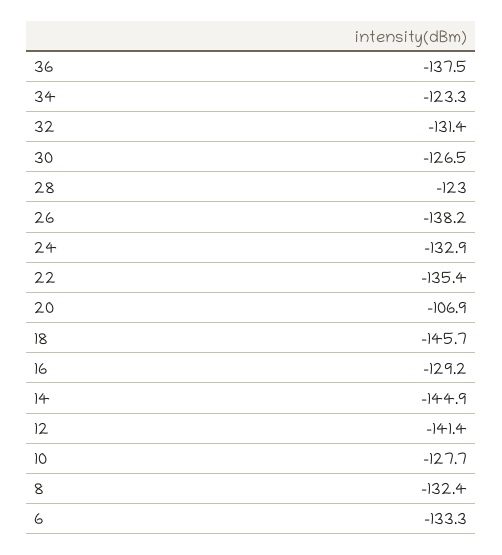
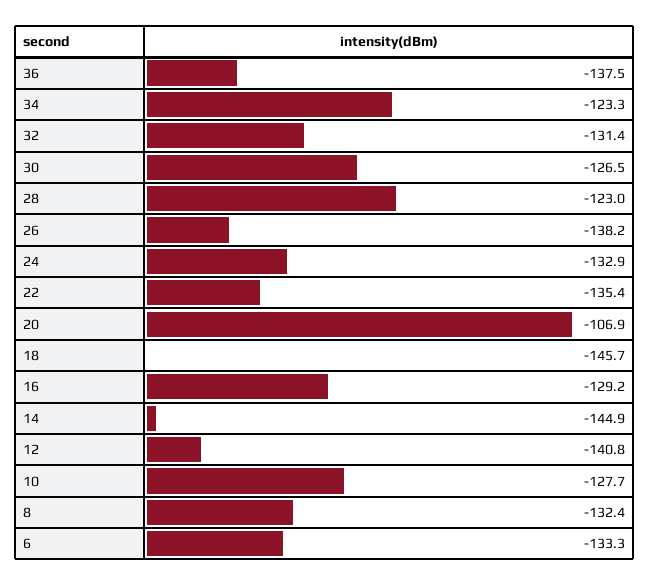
  {
    "36": -137.5,
    "34": -123.3,
    "32": -131.4,
    "30": -126.5,
    "28": -123,
    "26": -138.2,
    "24": -132.9,
    "22": -135.4,
    "20": -106.9,
    "18": -145.7,
    "16": -129.2,
    "14": -144.9,
-   "12": -141.4,
+   "12": -140.8,
    "10": -127.7,
    "8": -132.4,
    "6": -133.3
  }

